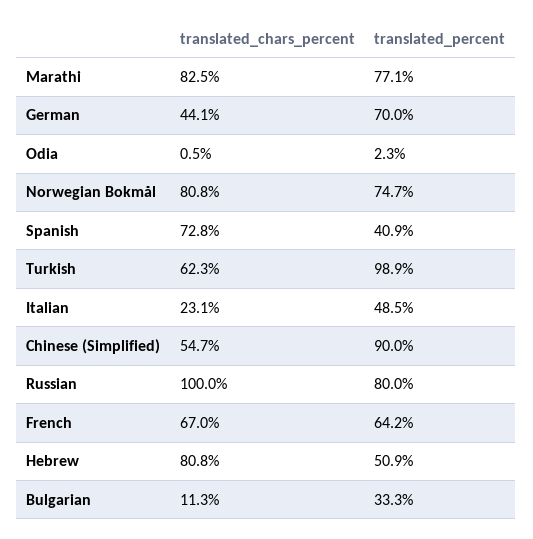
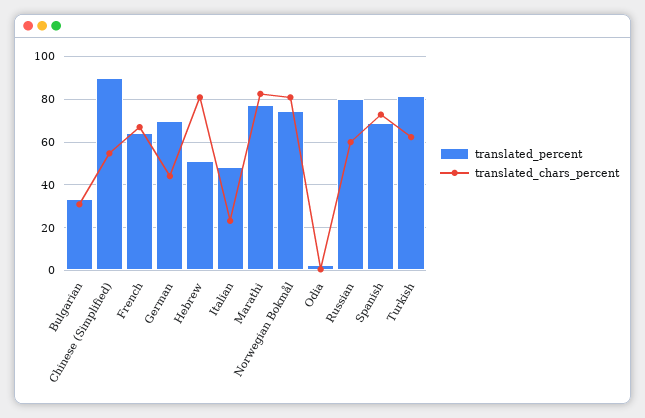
  {
    "translated_chars_percent": {
      "Marathi": 82.5,
      "German": 44.1,
      "Odia": 0.5,
      "Norwegian Bokmål": 80.8,
      "Spanish": 72.8,
      "Turkish": 62.3,
      "Italian": 23.1,
      "Chinese (Simplified)": 54.7,
-     "Russian": 100,
+     "Russian": 60,
      "French": 67,
      "Hebrew": 80.8,
-     "Bulgarian": 11.3
+     "Bulgarian": 30
    },
    "translated_percent": {
      "Marathi": 77.1,
      "German": 70,
      "Odia": 2.3,
      "Norwegian Bokmål": 74.7,
-     "Spanish": 40.9,
+     "Spanish": 70,
-     "Turkish": 98.9,
+     "Turkish": 80,
      "Italian": 48.5,
      "Chinese (Simplified)": 90,
      "Russian": 80,
      "French": 64.2,
      "Hebrew": 50.9,
      "Bulgarian": 33.3
    }
  }

